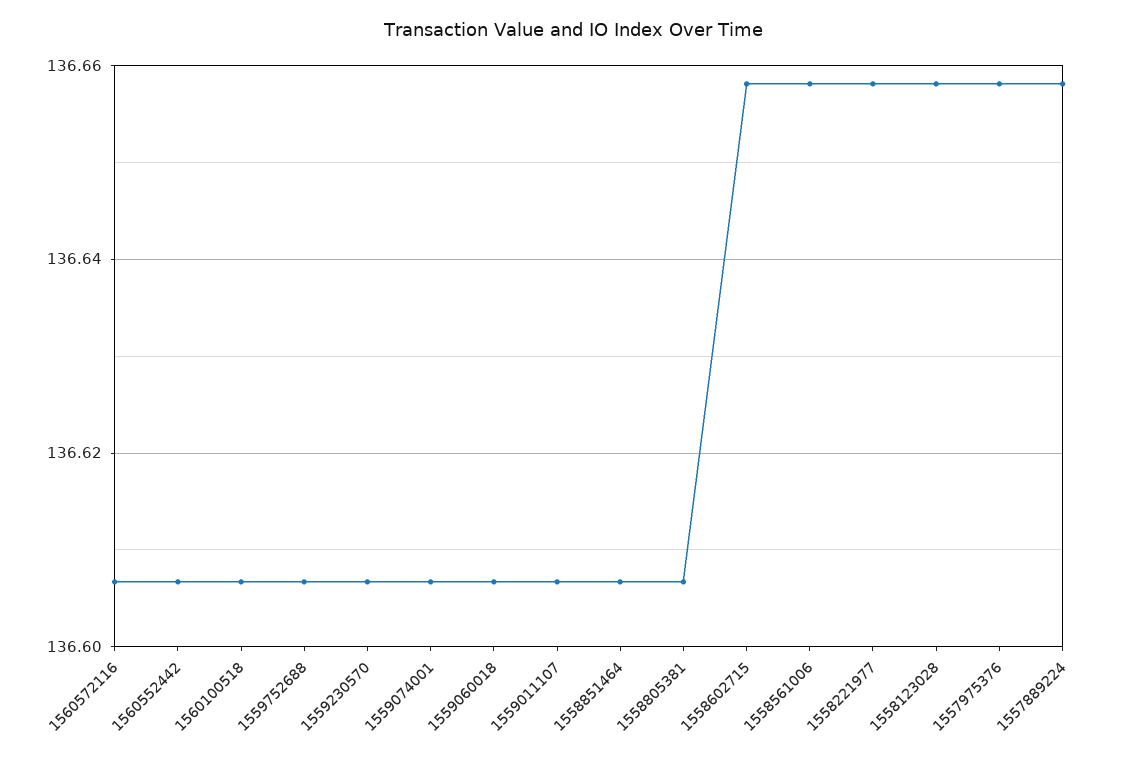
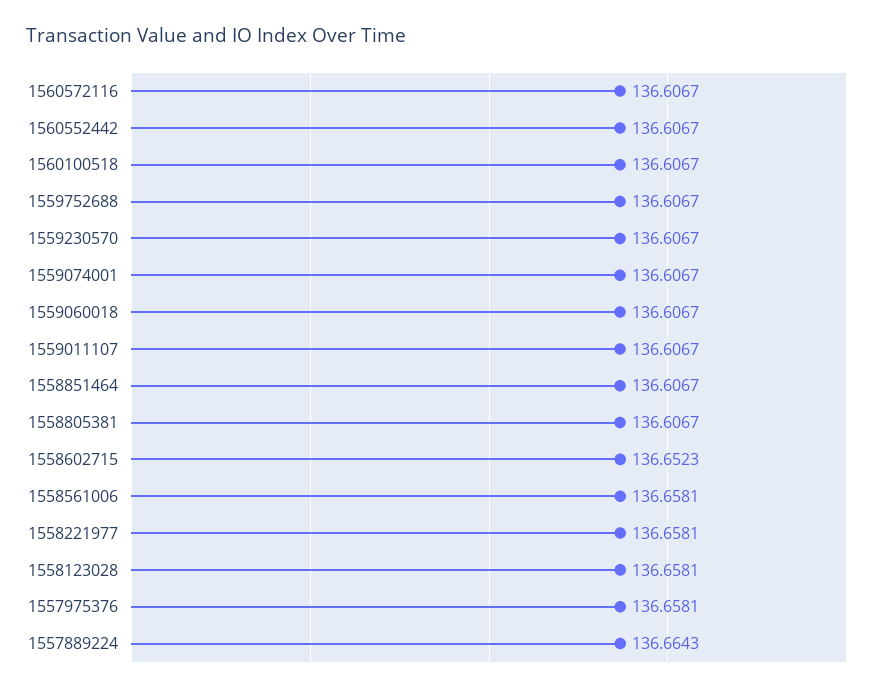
  {
    "1560572116": 136.6067,
    "1560552442": 136.6067,
    "1560100518": 136.6067,
    "1559752688": 136.6067,
    "1559230570": 136.6067,
    "1559074001": 136.6067,
    "1559060018": 136.6067,
    "1559011107": 136.6067,
    "1558851464": 136.6067,
    "1558805381": 136.6067,
-   "1558602715": 136.658,
+   "1558602715": 136.6523,
    "1558561006": 136.6581,
    "1558221977": 136.6581,
    "1558123028": 136.6581,
    "1557975376": 136.6581,
-   "1557889224": 136.658
+   "1557889224": 136.6643
  }

